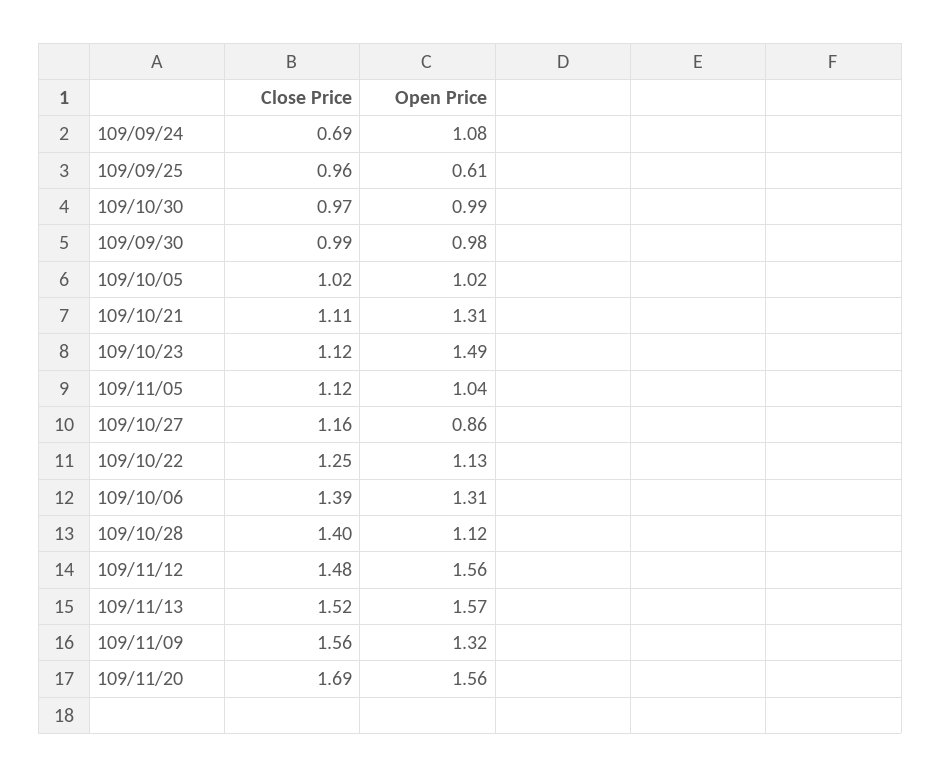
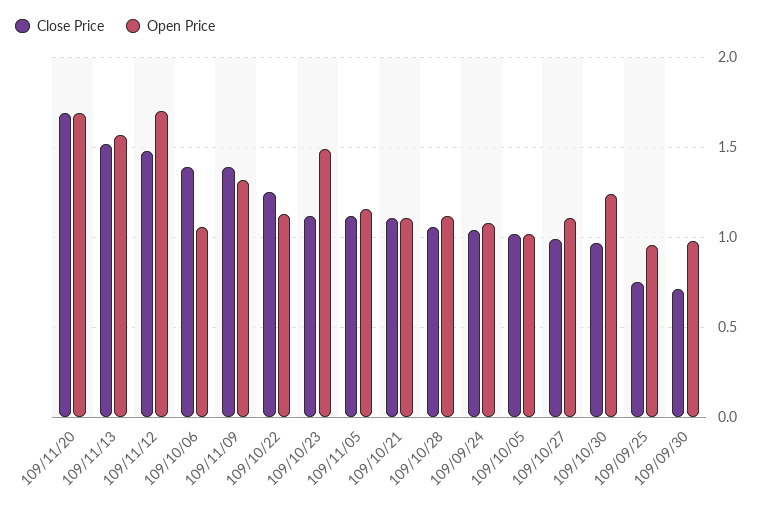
  {
    "Close Price": {
-     "109/09/24": 0.69,
+     "109/09/24": 1.05,
-     "109/09/25": 0.96,
+     "109/09/25": 0.75,
      "109/10/30": 0.97,
-     "109/09/30": 0.99,
+     "109/09/30": 0.7,
      "109/10/05": 1.02,
      "109/10/21": 1.11,
      "109/10/23": 1.12,
      "109/11/05": 1.12,
-     "109/10/27": 1.16,
+     "109/10/27": 1,
      "109/10/22": 1.25,
      "109/10/06": 1.39,
-     "109/10/28": 1.4,
+     "109/10/28": 1.05,
      "109/11/12": 1.48,
      "109/11/13": 1.52,
-     "109/11/09": 1.56,
+     "109/11/09": 1.4,
      "109/11/20": 1.69
    },
    "Open Price": {
      "109/09/24": 1.08,
-     "109/09/25": 0.61,
+     "109/09/25": 0.95,
-     "109/10/30": 0.99,
+     "109/10/30": 1.25,
      "109/09/30": 0.98,
      "109/10/05": 1.02,
-     "109/10/21": 1.31,
+     "109/10/21": 1.1,
      "109/10/23": 1.49,
-     "109/11/05": 1.04,
+     "109/11/05": 1.15,
-     "109/10/27": 0.86,
+     "109/10/27": 1.1,
      "109/10/22": 1.13,
-     "109/10/06": 1.31,
+     "109/10/06": 1.05,
      "109/10/28": 1.12,
-     "109/11/12": 1.56,
+     "109/11/12": 1.7,
      "109/11/13": 1.57,
      "109/11/09": 1.32,
-     "109/11/20": 1.56
+     "109/11/20": 1.7
    }
  }

